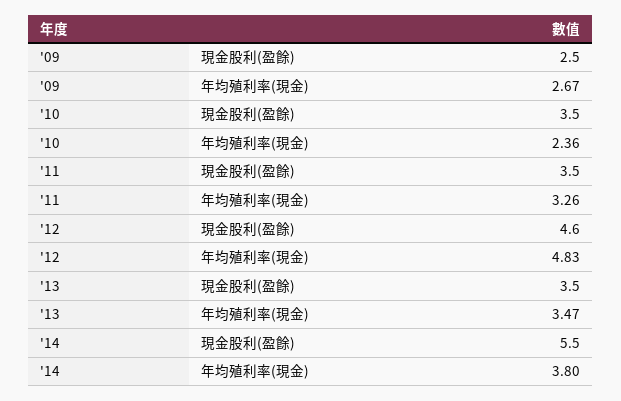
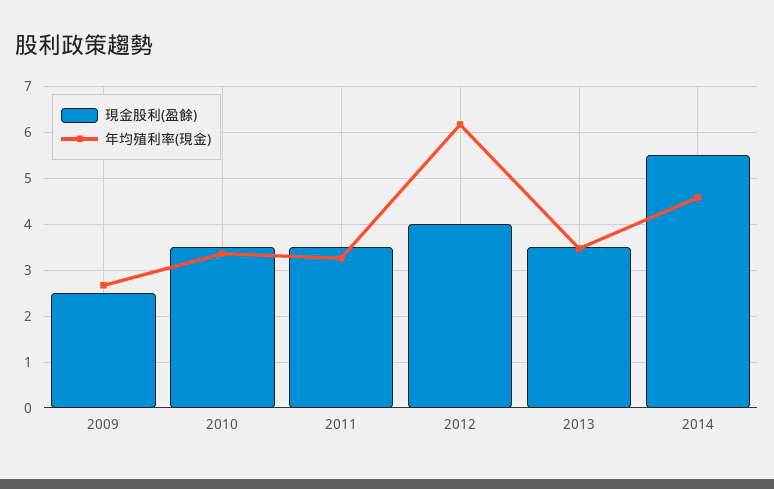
  {
    "現金股利(盈餘)": {
      "'09": 2.5,
      "'10": 3.5,
      "'11": 3.5,
-     "'12": 4.6,
+     "'12": 4,
      "'13": 3.5,
      "'14": 5.5
    },
    "年均殖利率(現金)": {
      "'09": 2.67,
-     "'10": 2.36,
+     "'10": 3.4,
      "'11": 3.26,
-     "'12": 4.83,
+     "'12": 6.2,
      "'13": 3.47,
-     "'14": 3.8
+     "'14": 4.6
    }
  }

